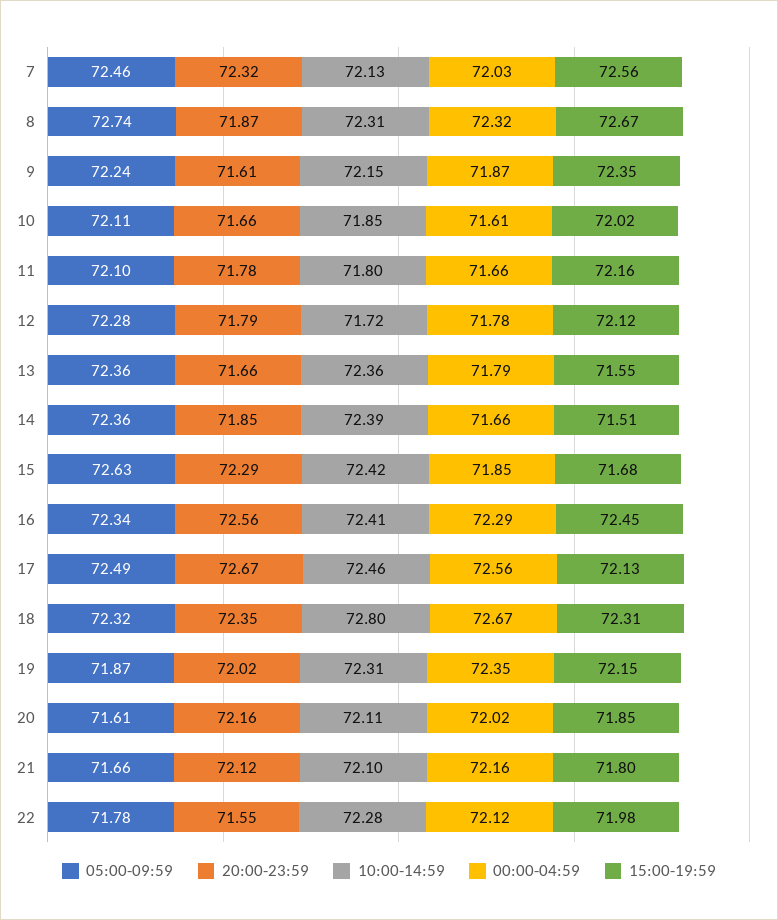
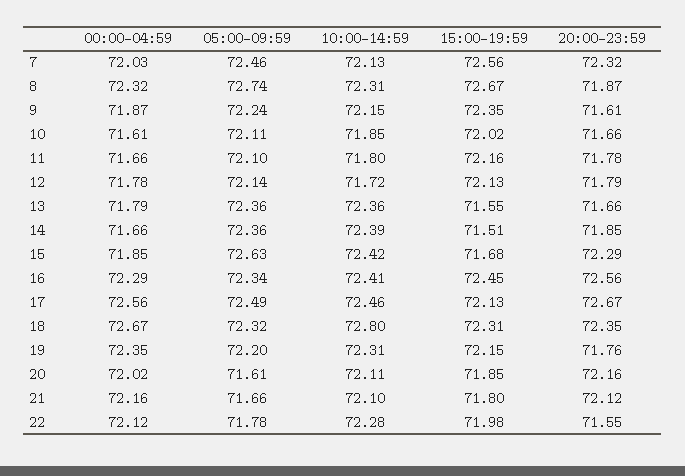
  {
    "05:00-09:59": {
      "7": 72.46,
      "8": 72.74,
      "9": 72.24,
      "10": 72.11,
      "11": 72.1,
-     "12": 72.28,
+     "12": 72.14,
      "13": 72.36,
      "14": 72.36,
      "15": 72.63,
      "16": 72.34,
      "17": 72.49,
      "18": 72.32,
-     "19": 71.87,
+     "19": 72.2,
      "20": 71.61,
      "21": 71.66,
      "22": 71.78
    },
    "20:00-23:59": {
      "7": 72.32,
      "8": 71.87,
      "9": 71.61,
      "10": 71.66,
      "11": 71.78,
      "12": 71.79,
      "13": 71.66,
      "14": 71.85,
      "15": 72.29,
      "16": 72.56,
      "17": 72.67,
      "18": 72.35,
-     "19": 72.02,
+     "19": 71.76,
      "20": 72.16,
      "21": 72.12,
      "22": 71.55
    },
    "10:00-14:59": {
      "7": 72.13,
      "8": 72.31,
      "9": 72.15,
      "10": 71.85,
      "11": 71.8,
      "12": 71.72,
      "13": 72.36,
      "14": 72.39,
      "15": 72.42,
      "16": 72.41,
      "17": 72.46,
      "18": 72.8,
      "19": 72.31,
      "20": 72.11,
      "21": 72.1,
      "22": 72.28
    },
    "00:00-04:59": {
      "7": 72.03,
      "8": 72.32,
      "9": 71.87,
      "10": 71.61,
      "11": 71.66,
      "12": 71.78,
      "13": 71.79,
      "14": 71.66,
      "15": 71.85,
      "16": 72.29,
      "17": 72.56,
      "18": 72.67,
      "19": 72.35,
      "20": 72.02,
      "21": 72.16,
      "22": 72.12
    },
    "15:00-19:59": {
      "7": 72.56,
      "8": 72.67,
      "9": 72.35,
      "10": 72.02,
      "11": 72.16,
-     "12": 72.12,
+     "12": 72.13,
      "13": 71.55,
      "14": 71.51,
      "15": 71.68,
      "16": 72.45,
      "17": 72.13,
      "18": 72.31,
      "19": 72.15,
      "20": 71.85,
      "21": 71.8,
      "22": 71.98
    }
  }

